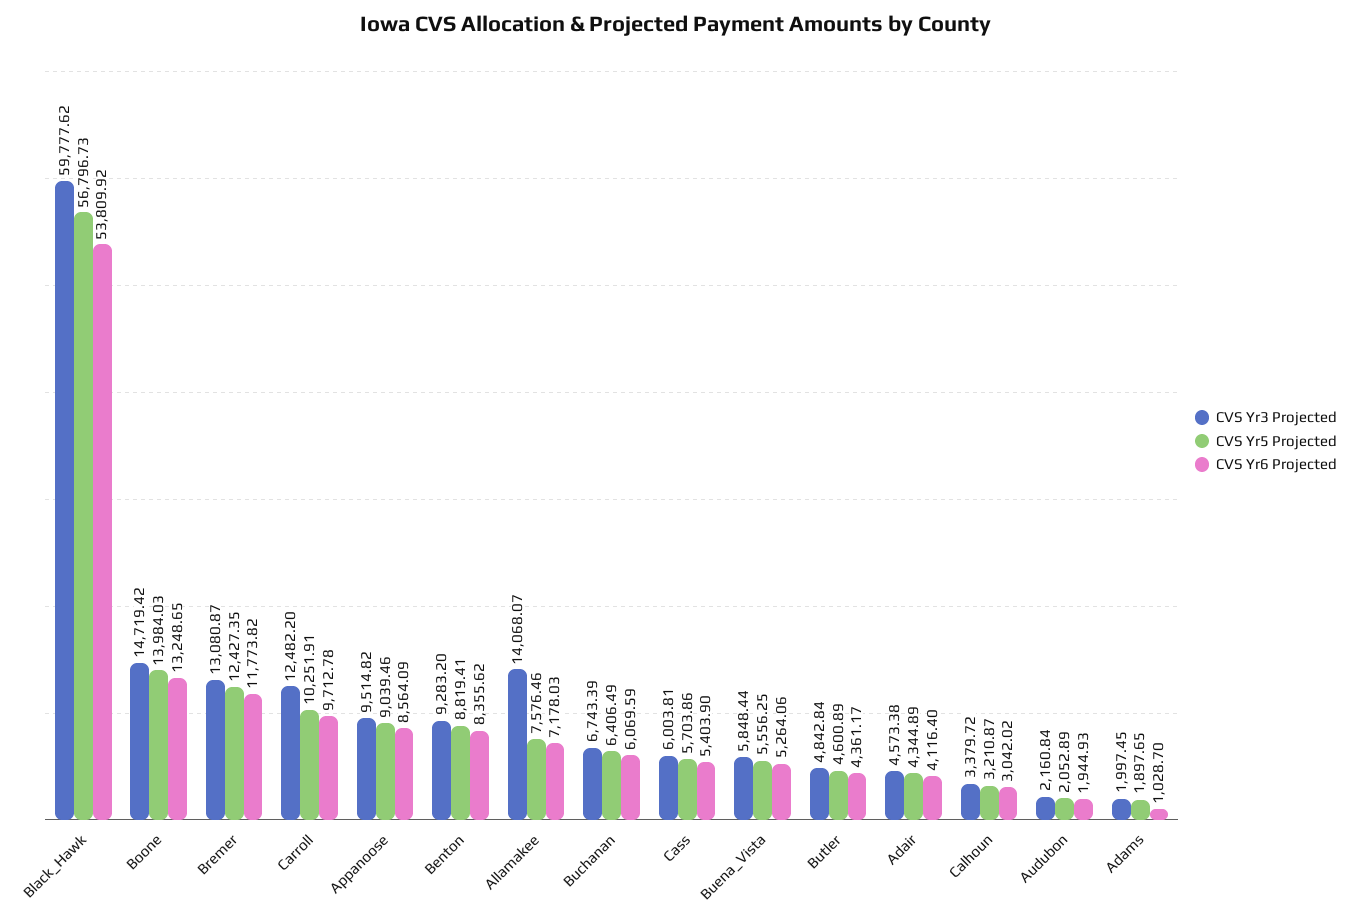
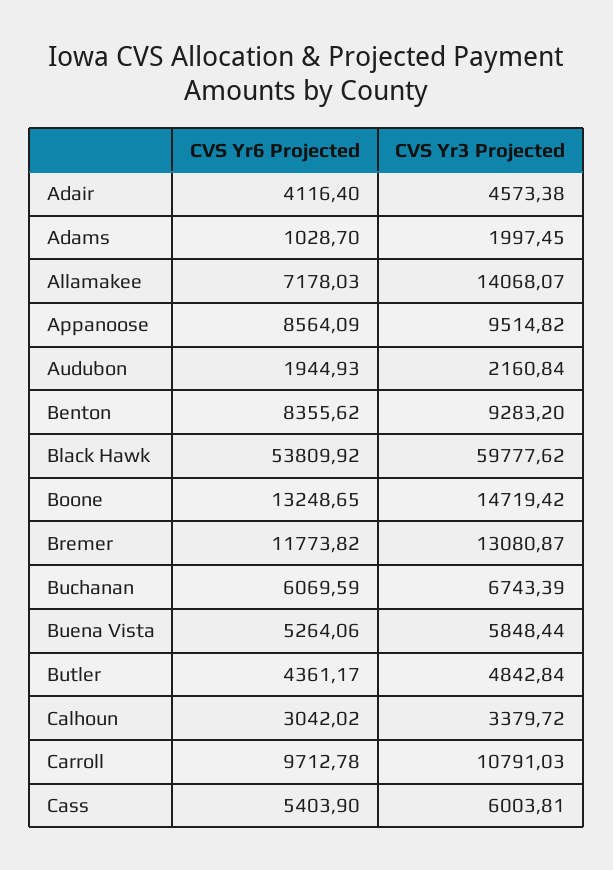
  {
    "CVS Yr3 Projected": {
      "Black_Hawk": 59777.62,
      "Boone": 14719.42,
      "Bremer": 13080.87,
-     "Carroll": 12482.2,
+     "Carroll": 10791.03,
      "Appanoose": 9514.82,
      "Benton": 9283.2,
      "Allamakee": 14068.07,
      "Buchanan": 6743.39,
      "Cass": 6003.81,
      "Buena_Vista": 5848.44,
      "Butler": 4842.84,
      "Adair": 4573.38,
      "Calhoun": 3379.72,
      "Audubon": 2160.84,
      "Adams": 1997.45
    },
-   "CVS Yr5 Projected": {
-     "Black_Hawk": 56796.73,
-     "Boone": 13984.03,
-     "Bremer": 12427.35,
-     "Carroll": 10251.91,
-     "Appanoose": 9039.46,
-     "Benton": 8819.41,
-     "Allamakee": 7576.46,
-     "Buchanan": 6406.49,
-     "Cass": 5703.86,
-     "Buena_Vista": 5556.25,
-     "Butler": 4600.89,
-     "Adair": 4344.89,
-     "Calhoun": 3210.87,
-     "Audubon": 2052.89,
-     "Adams": 1897.65
-   },
    "CVS Yr6 Projected": {
      "Black_Hawk": 53809.92,
      "Boone": 13248.65,
      "Bremer": 11773.82,
      "Carroll": 9712.78,
      "Appanoose": 8564.09,
      "Benton": 8355.62,
      "Allamakee": 7178.03,
      "Buchanan": 6069.59,
      "Cass": 5403.9,
      "Buena_Vista": 5264.06,
      "Butler": 4361.17,
      "Adair": 4116.4,
      "Calhoun": 3042.02,
      "Audubon": 1944.93,
      "Adams": 1028.7
    }
  }

